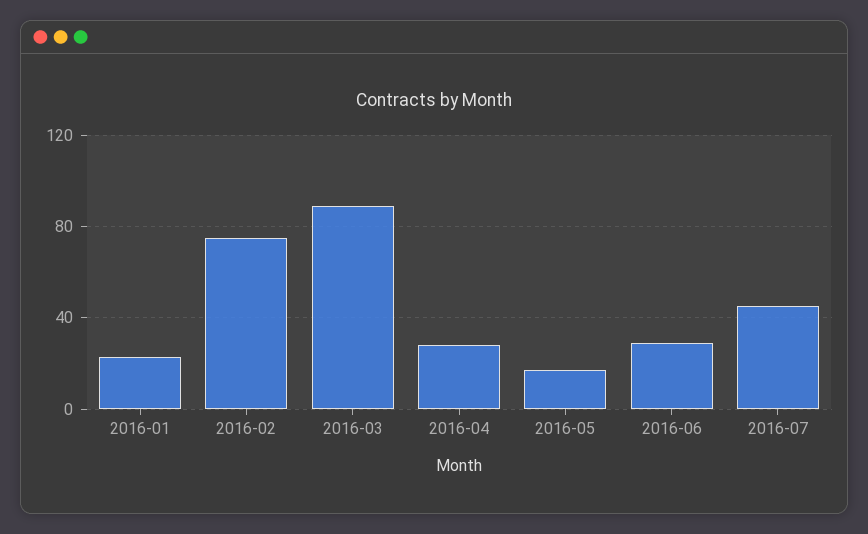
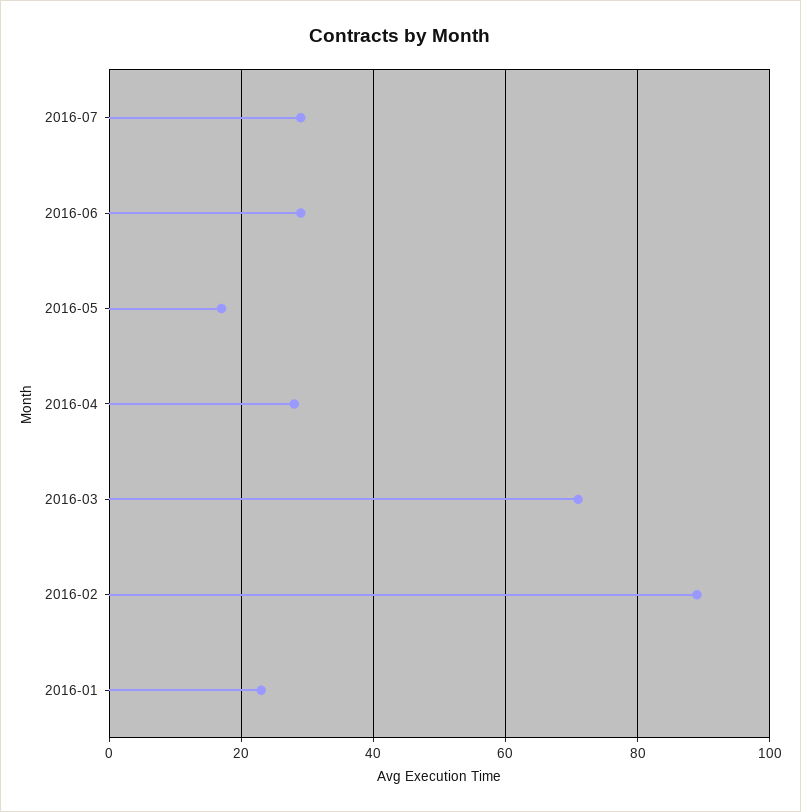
  {
    "2016-01": 25,
-   "2016-02": 75,
+   "2016-02": 90,
-   "2016-03": 90,
+   "2016-03": 70,
    "2016-04": 30,
    "2016-05": 15,
    "2016-06": 30,
-   "2016-07": 45
+   "2016-07": 30
  }

